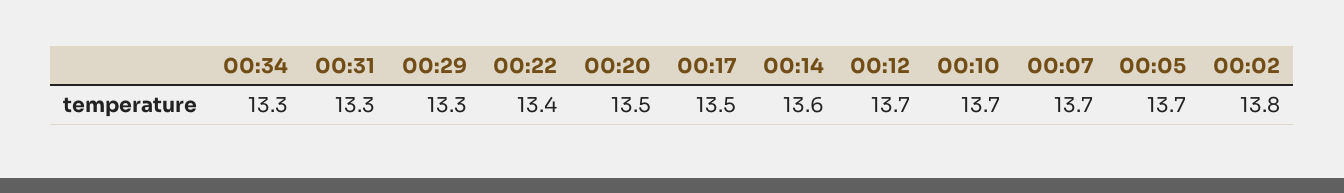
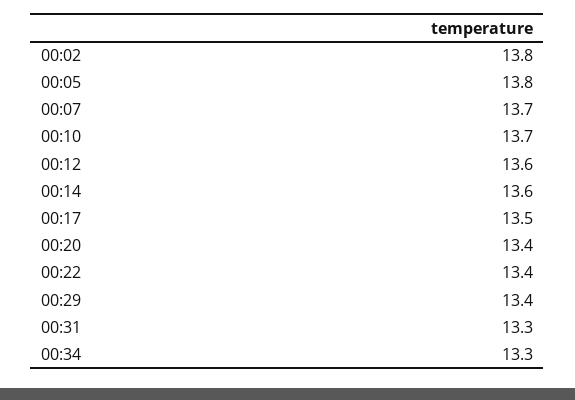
  {
    "00:34": 13.3,
    "00:31": 13.3,
-   "00:29": 13.3,
+   "00:29": 13.4,
    "00:22": 13.4,
-   "00:20": 13.5,
+   "00:20": 13.4,
    "00:17": 13.5,
    "00:14": 13.6,
-   "00:12": 13.7,
+   "00:12": 13.6,
    "00:10": 13.7,
    "00:07": 13.7,
-   "00:05": 13.7,
+   "00:05": 13.8,
    "00:02": 13.8
  }

